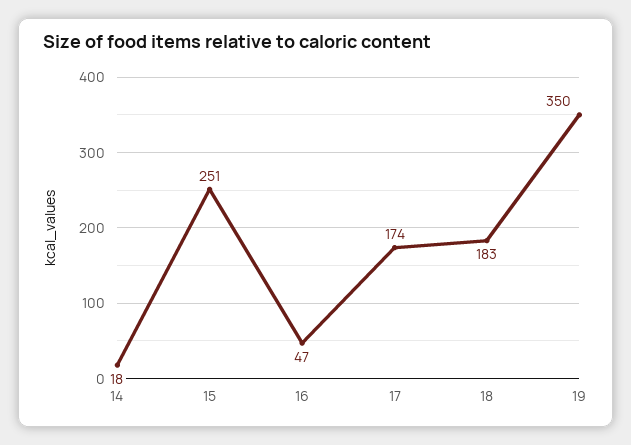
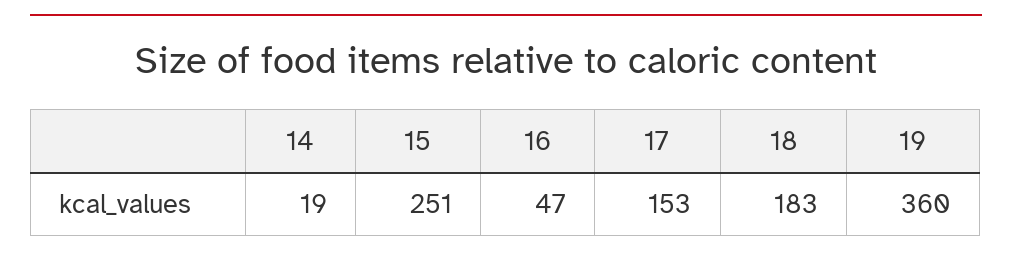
  {
-   "14": 18,
+   "14": 19,
    "15": 251,
    "16": 47,
-   "17": 174,
+   "17": 153,
    "18": 183,
-   "19": 350
+   "19": 360
  }

